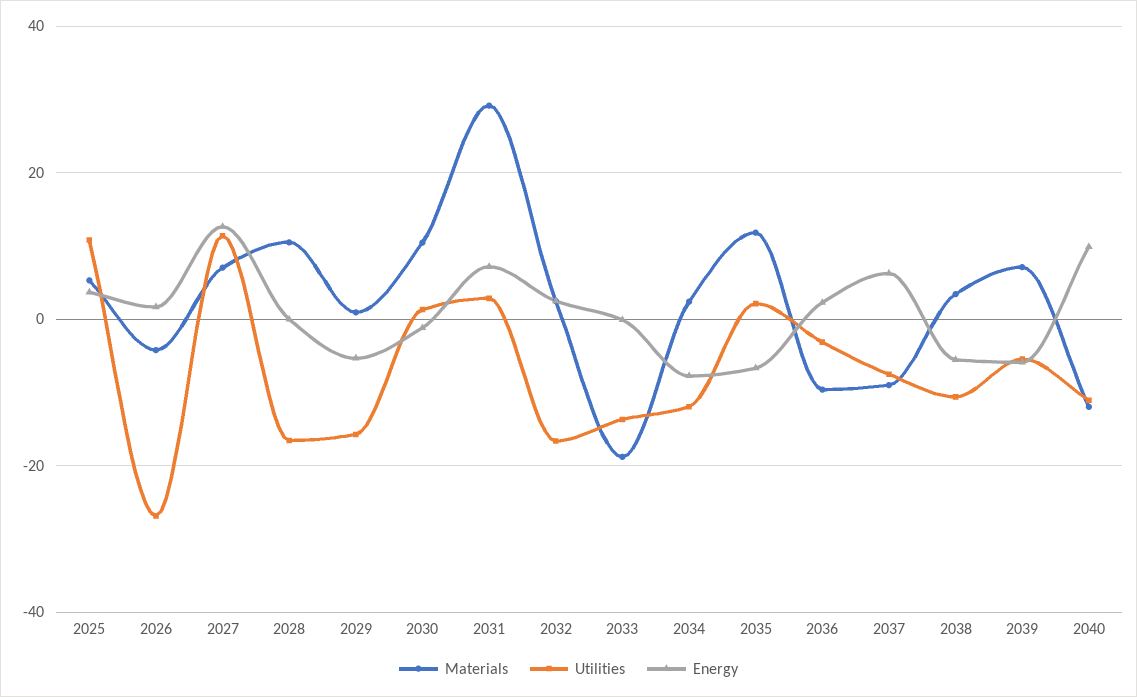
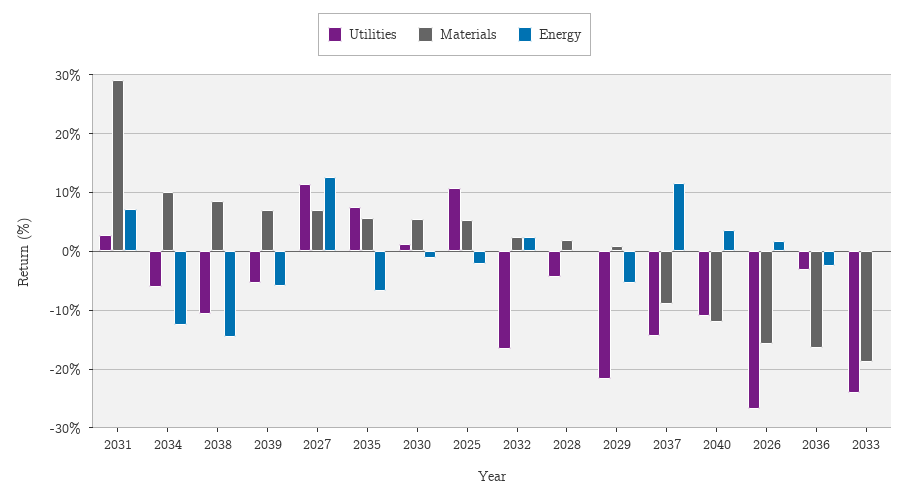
  {
    "Materials": {
      "2025": 6,
-     "2026": -4,
+     "2026": -16,
      "2027": 8,
-     "2028": 10,
+     "2028": 2,
      "2029": 0,
-     "2030": 10,
+     "2030": 6,
      "2031": 30,
      "2032": 2,
      "2033": -18,
-     "2034": 2,
+     "2034": 10,
-     "2035": 12,
+     "2035": 6,
-     "2036": -10,
+     "2036": -16,
      "2037": -8,
-     "2038": 4,
+     "2038": 8,
      "2039": 8,
      "2040": -12
    },
    "Utilities": {
      "2025": 10,
      "2026": -26,
      "2027": 12,
-     "2028": -16,
+     "2028": -4,
-     "2029": -16,
+     "2029": -22,
      "2030": 2,
      "2031": 2,
      "2032": -16,
-     "2033": -14,
+     "2033": -24,
-     "2034": -12,
+     "2034": -6,
-     "2035": 2,
+     "2035": 8,
      "2036": -4,
-     "2037": -8,
+     "2037": -14,
      "2038": -10,
      "2039": -6,
      "2040": -12
    },
    "Energy": {
-     "2025": 4,
+     "2025": -2,
      "2026": 2,
      "2027": 12,
      "2028": 0,
      "2029": -6,
      "2030": -2,
      "2031": 8,
      "2032": 2,
      "2033": 0,
-     "2034": -8,
+     "2034": -12,
      "2035": -6,
-     "2036": 2,
+     "2036": -2,
-     "2037": 6,
+     "2037": 12,
-     "2038": -6,
+     "2038": -14,
      "2039": -6,
-     "2040": 10
+     "2040": 4
    }
  }

